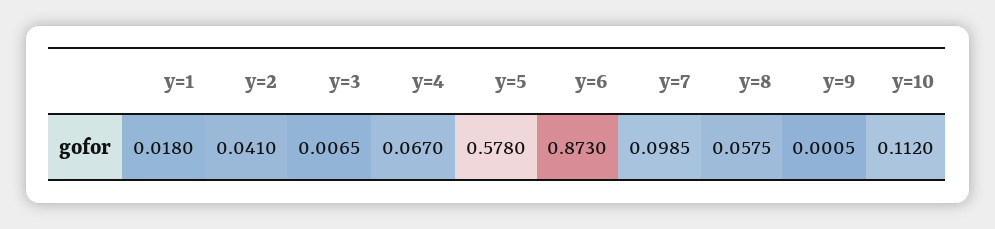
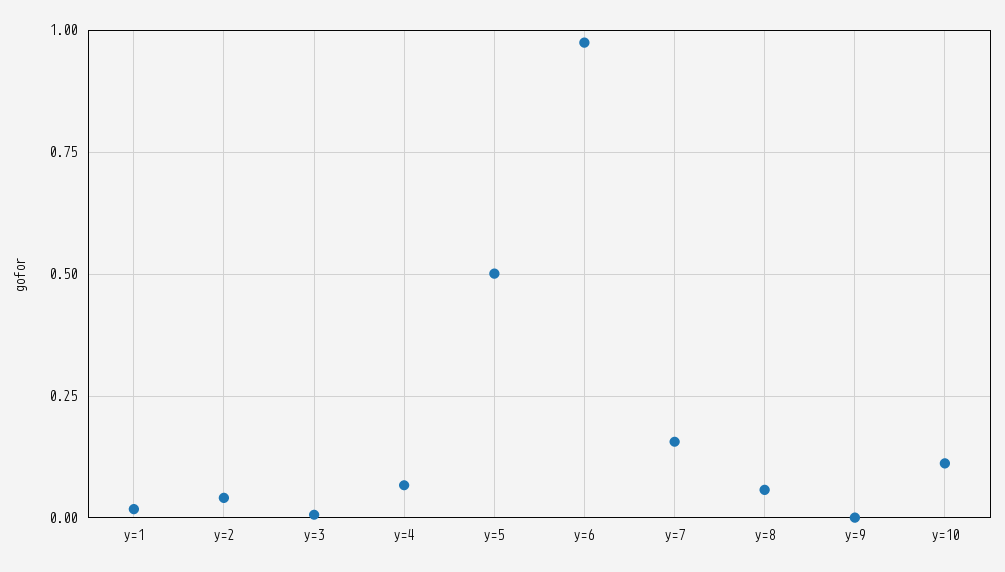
  {
    "y=1": 0.018,
    "y=2": 0.041,
    "y=3": 0.0065,
    "y=4": 0.067,
-   "y=5": 0.578,
+   "y=5": 0.5,
-   "y=6": 0.873,
+   "y=6": 0.975,
-   "y=7": 0.0985,
+   "y=7": 0.15,
    "y=8": 0.0575,
    "y=9": 0.0005,
    "y=10": 0.112
  }

